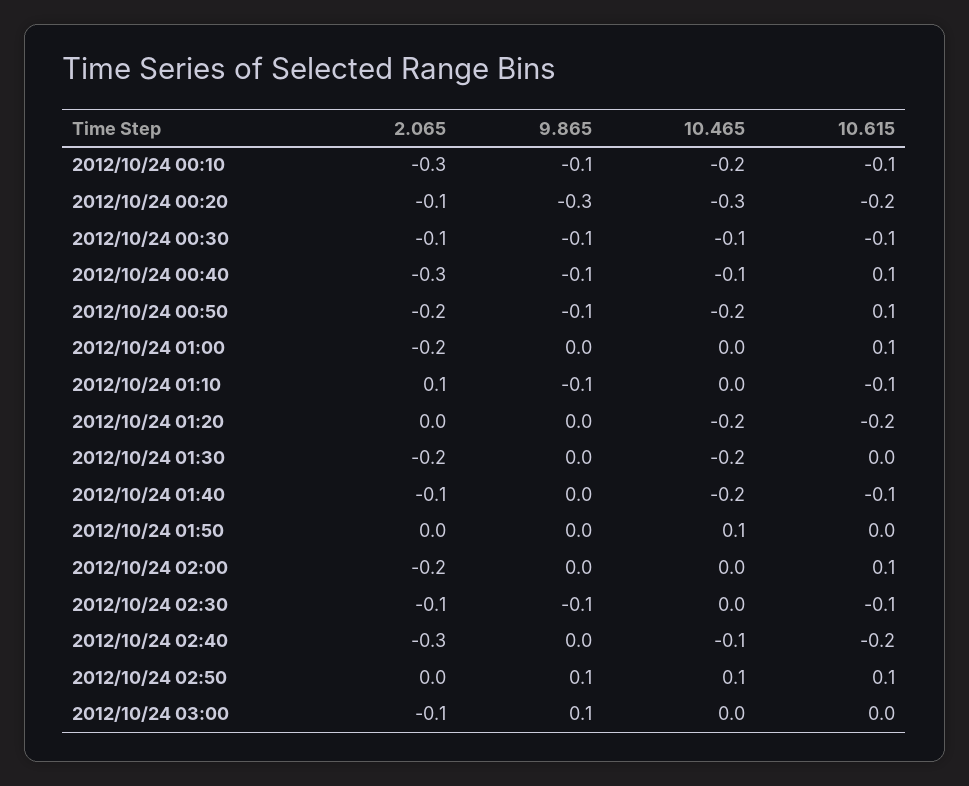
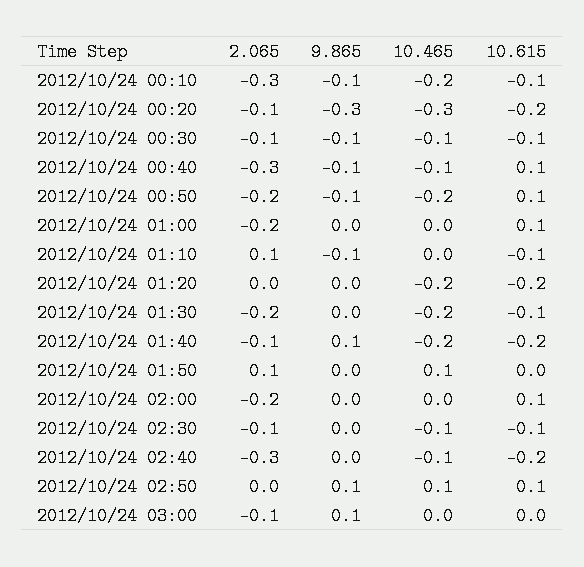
  {
    "2.065": {
      "2012/10/24 00:10": -0.3,
      "2012/10/24 00:20": -0.1,
      "2012/10/24 00:30": -0.1,
      "2012/10/24 00:40": -0.3,
      "2012/10/24 00:50": -0.2,
      "2012/10/24 01:00": -0.2,
      "2012/10/24 01:10": 0.1,
      "2012/10/24 01:20": 0,
      "2012/10/24 01:30": -0.2,
      "2012/10/24 01:40": -0.1,
-     "2012/10/24 01:50": 0,
+     "2012/10/24 01:50": 0.1,
      "2012/10/24 02:00": -0.2,
      "2012/10/24 02:30": -0.1,
      "2012/10/24 02:40": -0.3,
      "2012/10/24 02:50": 0,
      "2012/10/24 03:00": -0.1
    },
    "9.865": {
      "2012/10/24 00:10": -0.1,
      "2012/10/24 00:20": -0.3,
      "2012/10/24 00:30": -0.1,
      "2012/10/24 00:40": -0.1,
      "2012/10/24 00:50": -0.1,
      "2012/10/24 01:00": 0,
      "2012/10/24 01:10": -0.1,
      "2012/10/24 01:20": 0,
      "2012/10/24 01:30": 0,
-     "2012/10/24 01:40": 0,
+     "2012/10/24 01:40": 0.1,
      "2012/10/24 01:50": 0,
      "2012/10/24 02:00": 0,
-     "2012/10/24 02:30": -0.1,
+     "2012/10/24 02:30": 0,
      "2012/10/24 02:40": 0,
      "2012/10/24 02:50": 0.1,
      "2012/10/24 03:00": 0.1
    },
    "10.465": {
      "2012/10/24 00:10": -0.2,
      "2012/10/24 00:20": -0.3,
      "2012/10/24 00:30": -0.1,
      "2012/10/24 00:40": -0.1,
      "2012/10/24 00:50": -0.2,
      "2012/10/24 01:00": 0,
      "2012/10/24 01:10": 0,
      "2012/10/24 01:20": -0.2,
      "2012/10/24 01:30": -0.2,
      "2012/10/24 01:40": -0.2,
      "2012/10/24 01:50": 0.1,
      "2012/10/24 02:00": 0,
-     "2012/10/24 02:30": 0,
+     "2012/10/24 02:30": -0.1,
      "2012/10/24 02:40": -0.1,
      "2012/10/24 02:50": 0.1,
      "2012/10/24 03:00": 0
    },
    "10.615": {
      "2012/10/24 00:10": -0.1,
      "2012/10/24 00:20": -0.2,
      "2012/10/24 00:30": -0.1,
      "2012/10/24 00:40": 0.1,
      "2012/10/24 00:50": 0.1,
      "2012/10/24 01:00": 0.1,
      "2012/10/24 01:10": -0.1,
      "2012/10/24 01:20": -0.2,
-     "2012/10/24 01:30": 0,
+     "2012/10/24 01:30": -0.1,
-     "2012/10/24 01:40": -0.1,
+     "2012/10/24 01:40": -0.2,
      "2012/10/24 01:50": 0,
      "2012/10/24 02:00": 0.1,
      "2012/10/24 02:30": -0.1,
      "2012/10/24 02:40": -0.2,
      "2012/10/24 02:50": 0.1,
      "2012/10/24 03:00": 0
    }
  }

